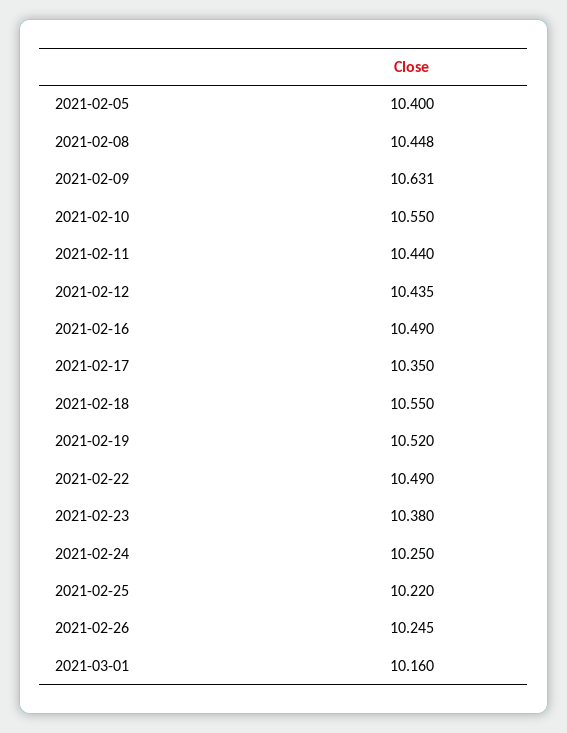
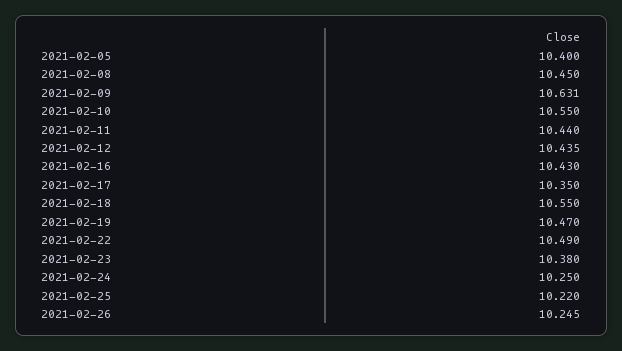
  {
    "2021-02-05": 10.4,
-   "2021-02-08": 10.448,
+   "2021-02-08": 10.45,
    "2021-02-09": 10.631,
    "2021-02-10": 10.55,
    "2021-02-11": 10.44,
    "2021-02-12": 10.435,
-   "2021-02-16": 10.49,
+   "2021-02-16": 10.43,
    "2021-02-17": 10.35,
    "2021-02-18": 10.55,
-   "2021-02-19": 10.52,
+   "2021-02-19": 10.47,
    "2021-02-22": 10.49,
    "2021-02-23": 10.38,
    "2021-02-24": 10.25,
    "2021-02-25": 10.22,
-   "2021-02-26": 10.245,
+   "2021-02-26": 10.245
-   "2021-03-01": 10.16
  }

